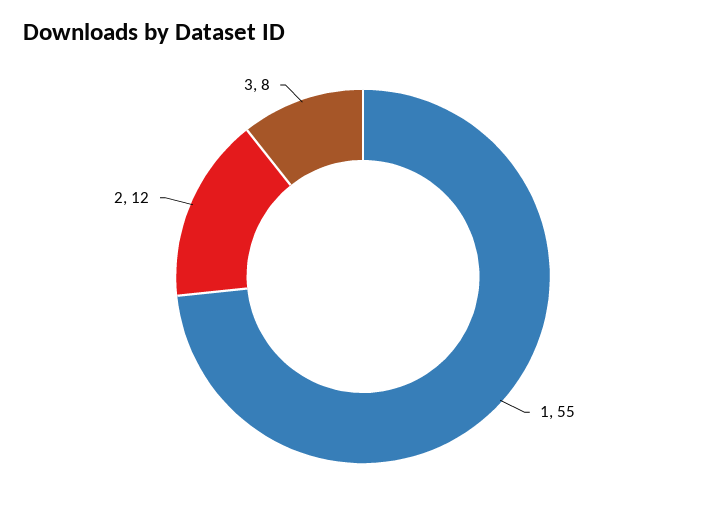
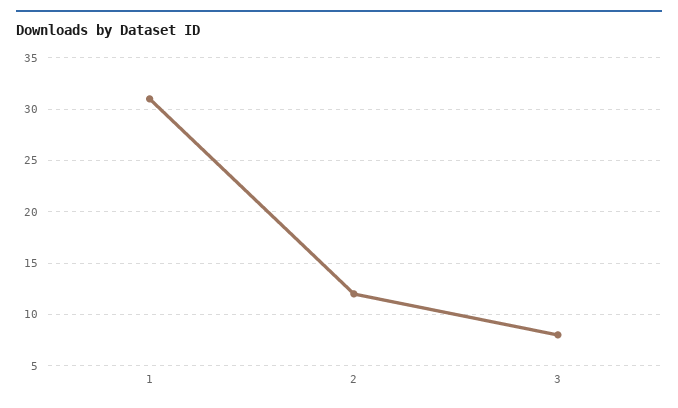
  {
-   "1": 55,
+   "1": 31,
    "2": 12,
    "3": 8
  }

